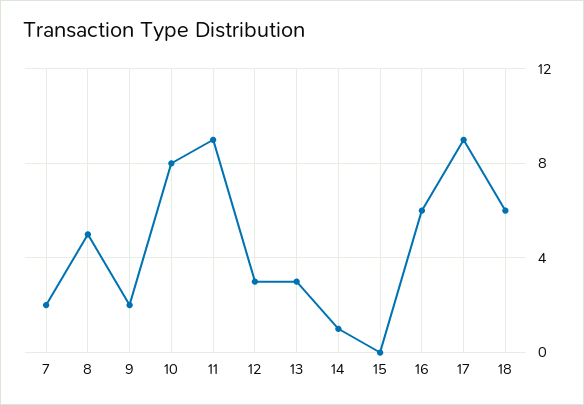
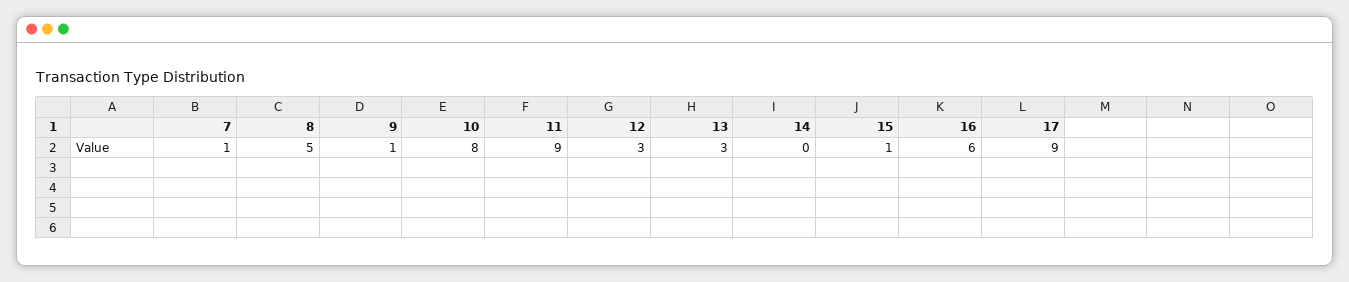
  {
-   "7": 2,
+   "7": 1,
    "8": 5,
-   "9": 2,
+   "9": 1,
    "10": 8,
    "11": 9,
    "12": 3,
    "13": 3,
-   "14": 1,
+   "14": 0,
-   "15": 0,
+   "15": 1,
    "16": 6,
-   "17": 9,
+   "17": 9
-   "18": 6
  }

